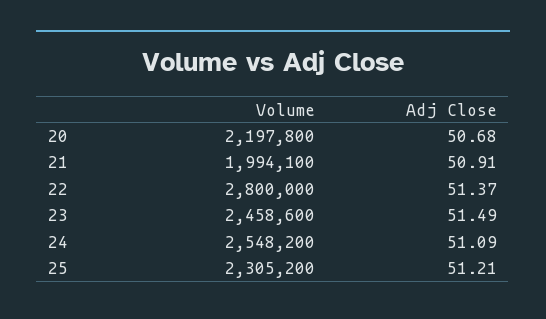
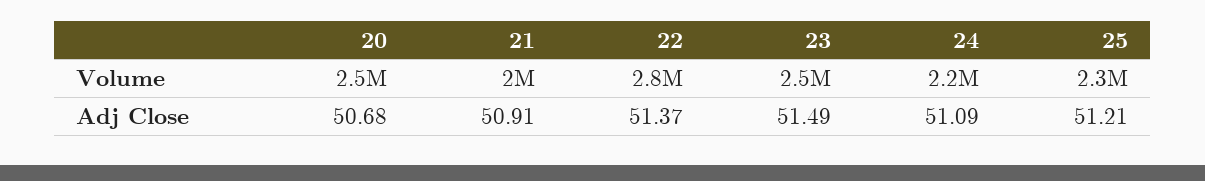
  {
    "Volume": {
-     "20": 2197800,
+     "20": 2500000,
      "21": 1994100,
      "22": 2800000,
      "23": 2458600,
-     "24": 2548200,
+     "24": 2200000,
      "25": 2305200
    },
    "Adj Close": {
      "20": 50.68,
      "21": 50.91,
      "22": 51.37,
      "23": 51.49,
      "24": 51.09,
      "25": 51.21
    }
  }

